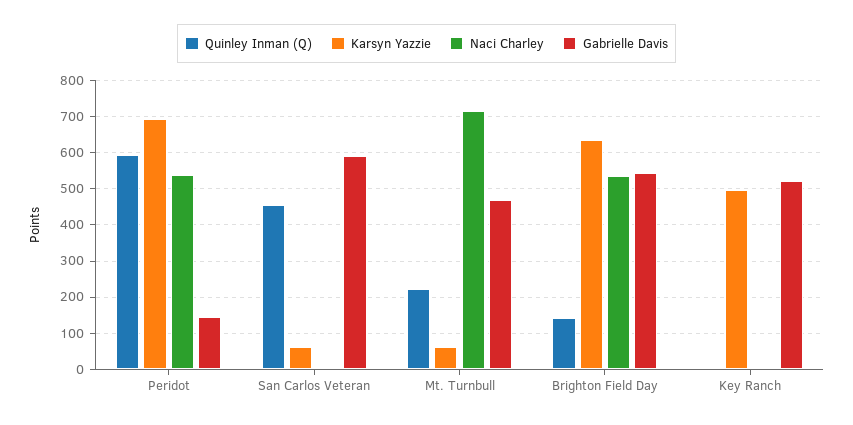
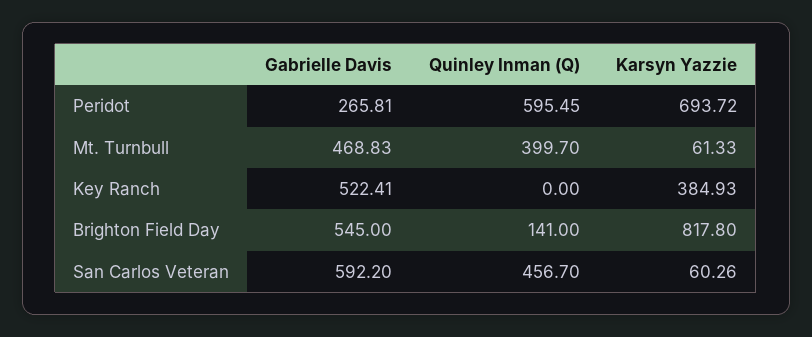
  {
    "Quinley Inman (Q)": {
      "Peridot": 595.45,
      "San Carlos Veteran": 456.7,
-     "Mt. Turnbull": 220,
+     "Mt. Turnbull": 399.7,
      "Brighton Field Day": 141,
      "Key Ranch": 0
    },
    "Karsyn Yazzie": {
      "Peridot": 693.72,
      "San Carlos Veteran": 60.26,
      "Mt. Turnbull": 61.33,
-     "Brighton Field Day": 640,
+     "Brighton Field Day": 817.8,
-     "Key Ranch": 500
+     "Key Ranch": 384.93
    },
-   "Naci Charley": {
-     "Peridot": 540,
-     "San Carlos Veteran": 0,
-     "Mt. Turnbull": 720,
-     "Brighton Field Day": 540,
-     "Key Ranch": 0
-   },
    "Gabrielle Davis": {
-     "Peridot": 140,
+     "Peridot": 265.81,
      "San Carlos Veteran": 592.2,
      "Mt. Turnbull": 468.83,
      "Brighton Field Day": 545,
      "Key Ranch": 522.41
    }
  }

